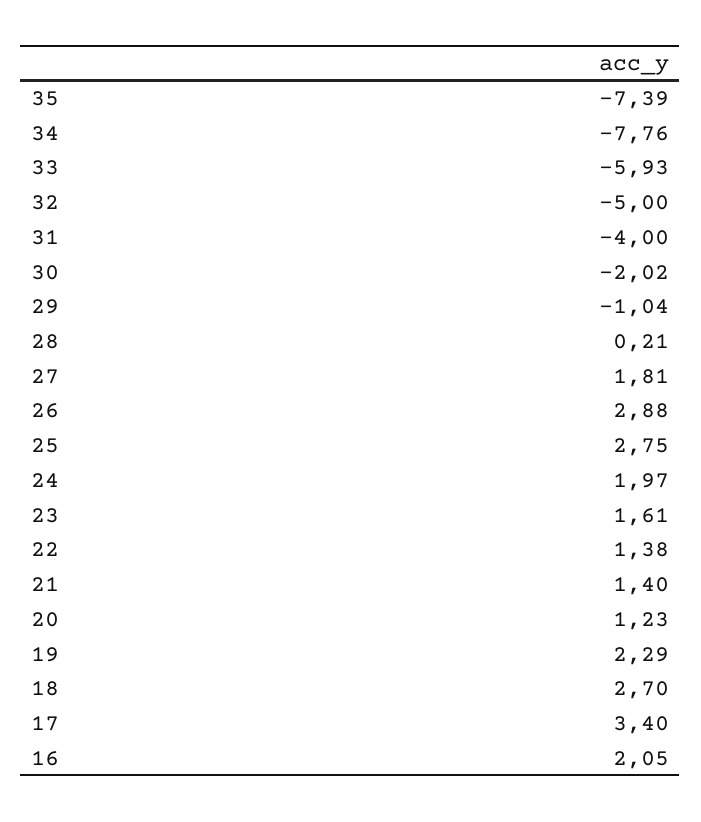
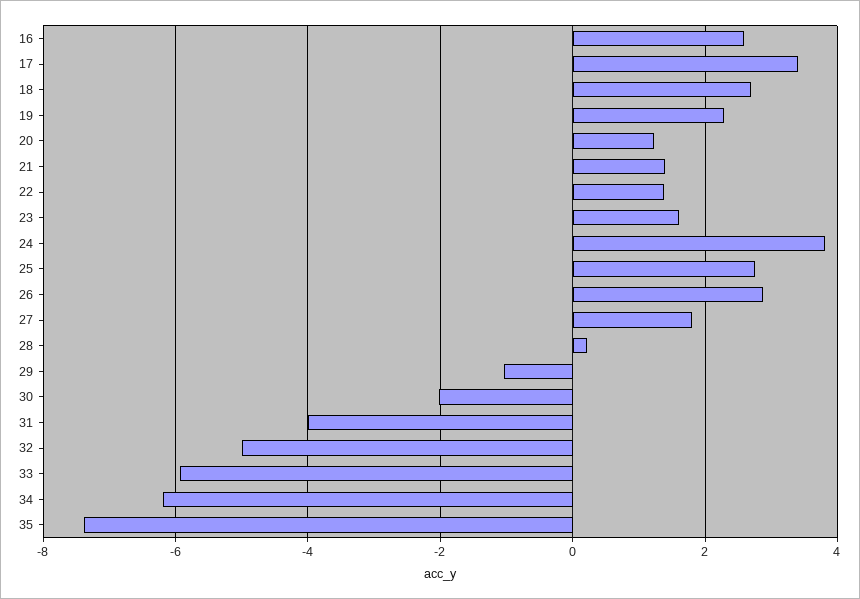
  {
    "35": -7.39,
-   "34": -7.76,
+   "34": -6.2,
    "33": -5.93,
    "32": -5,
    "31": -4,
    "30": -2.02,
    "29": -1.04,
    "28": 0.21,
    "27": 1.81,
    "26": 2.88,
    "25": 2.75,
-   "24": 1.97,
+   "24": 3.8,
    "23": 1.61,
    "22": 1.38,
    "21": 1.4,
    "20": 1.23,
    "19": 2.29,
    "18": 2.7,
    "17": 3.4,
-   "16": 2.05
+   "16": 2.6
  }

